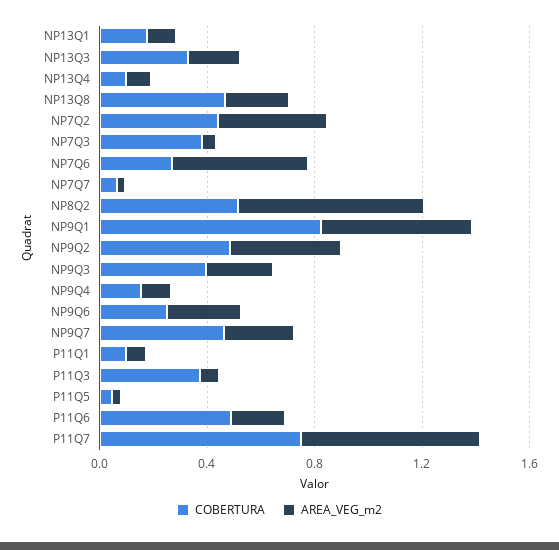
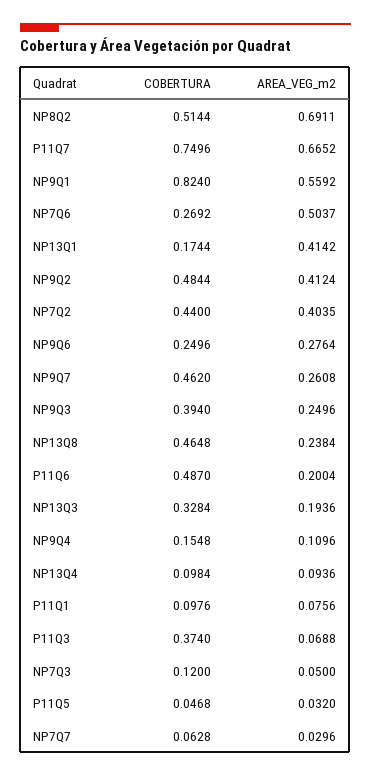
  {
    "COBERTURA": {
      "NP13Q1": 0.1744,
      "NP13Q3": 0.3284,
      "NP13Q4": 0.0984,
      "NP13Q8": 0.4648,
      "NP7Q2": 0.44,
-     "NP7Q3": 0.4,
+     "NP7Q3": 0.12,
      "NP7Q6": 0.2692,
      "NP7Q7": 0.0628,
      "NP8Q2": 0.5144,
      "NP9Q1": 0.824,
      "NP9Q2": 0.4844,
      "NP9Q3": 0.394,
      "NP9Q4": 0.1548,
      "NP9Q6": 0.2496,
      "NP9Q7": 0.462,
      "P11Q1": 0.0976,
      "P11Q3": 0.374,
      "P11Q5": 0.0468,
      "P11Q6": 0.487,
      "P11Q7": 0.7496
    },
    "AREA_VEG_m2": {
-     "NP13Q1": 0.1,
+     "NP13Q1": 0.4142,
      "NP13Q3": 0.1936,
      "NP13Q4": 0.0936,
      "NP13Q8": 0.2384,
      "NP7Q2": 0.4035,
      "NP7Q3": 0.05,
      "NP7Q6": 0.5037,
      "NP7Q7": 0.0296,
      "NP8Q2": 0.6911,
      "NP9Q1": 0.5592,
      "NP9Q2": 0.4124,
      "NP9Q3": 0.2496,
      "NP9Q4": 0.1096,
      "NP9Q6": 0.2764,
      "NP9Q7": 0.2608,
      "P11Q1": 0.0756,
      "P11Q3": 0.0688,
      "P11Q5": 0.032,
      "P11Q6": 0.2004,
      "P11Q7": 0.6652
    }
  }

